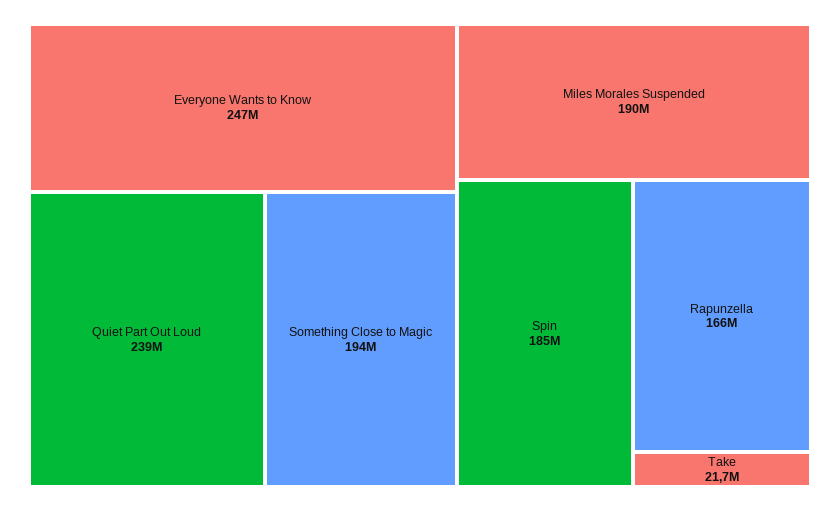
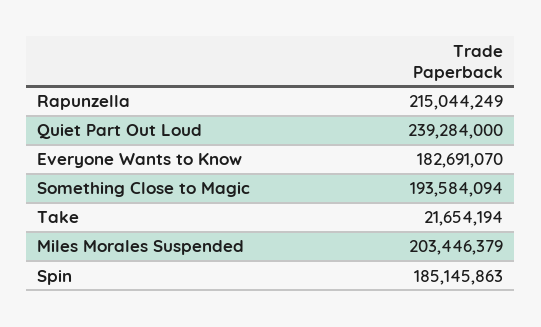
  {
-   "Everyone Wants to Know": 247000000,
+   "Everyone Wants to Know": 182691070,
    "Quiet Part Out Loud": 239284000,
    "Something Close to Magic": 193584094,
-   "Miles Morales Suspended": 190000000,
+   "Miles Morales Suspended": 203446379,
    "Spin": 185145863,
-   "Rapunzella": 166000000,
+   "Rapunzella": 215044249,
    "Take": 21654194
  }

